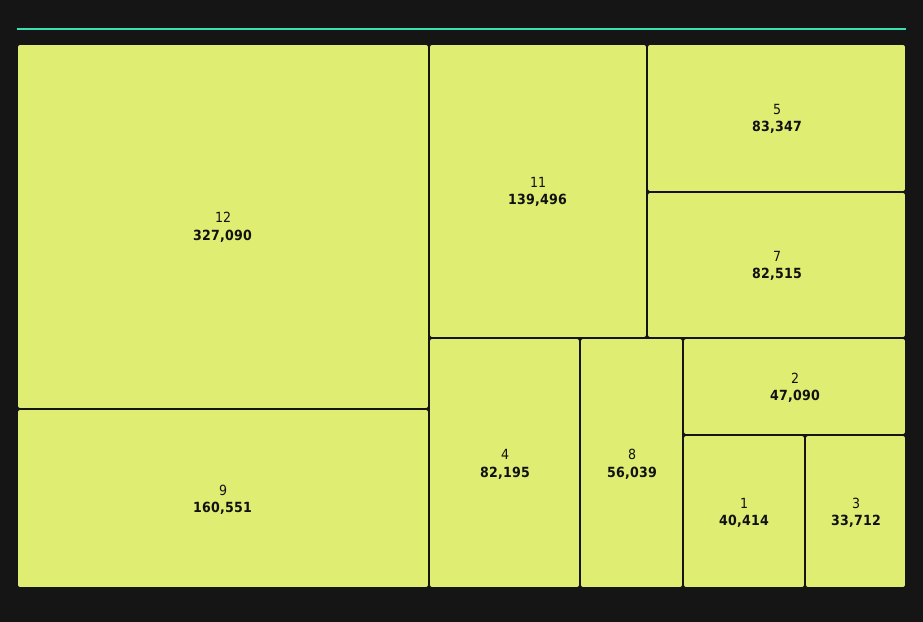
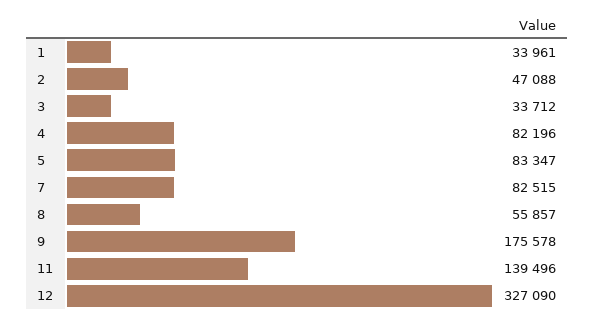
  {
    "12": 327090,
-   "9": 160551,
+   "9": 175578,
    "11": 139496,
    "5": 83347,
    "7": 82515,
-   "4": 82195,
+   "4": 82196,
-   "8": 56039,
+   "8": 55857,
-   "2": 47090,
+   "2": 47088,
-   "1": 40414,
+   "1": 33961,
    "3": 33712
  }

